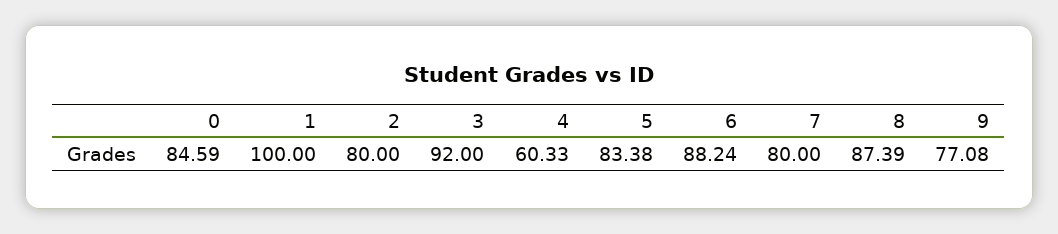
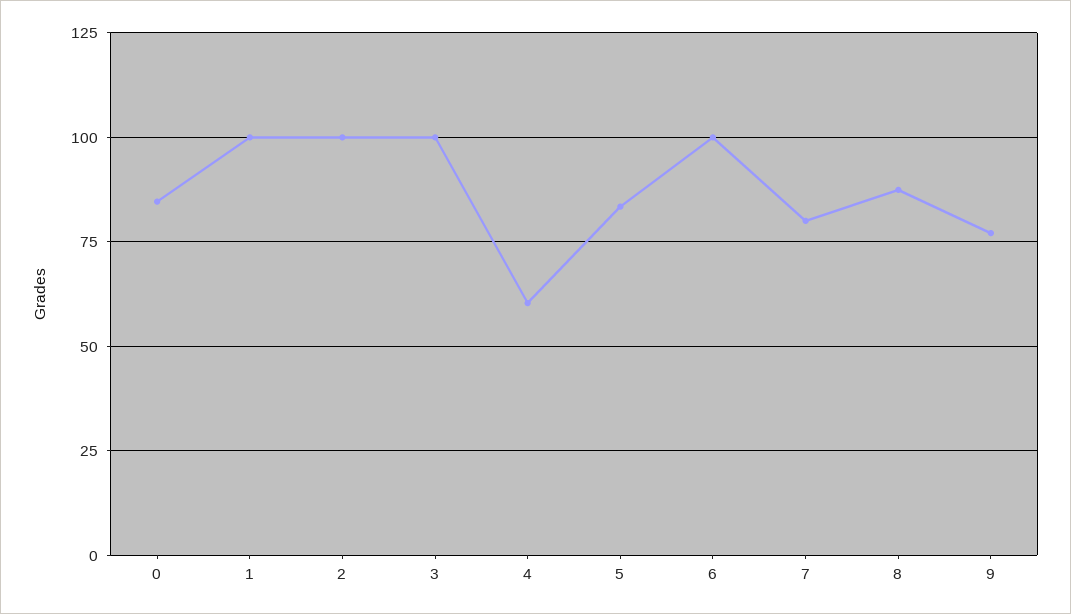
  {
    "0": 84.59,
    "1": 100,
-   "2": 80,
+   "2": 100,
-   "3": 92,
+   "3": 100,
    "4": 60.33,
    "5": 83.38,
-   "6": 88.24,
+   "6": 100,
    "7": 80,
    "8": 87.39,
    "9": 77.08
  }

